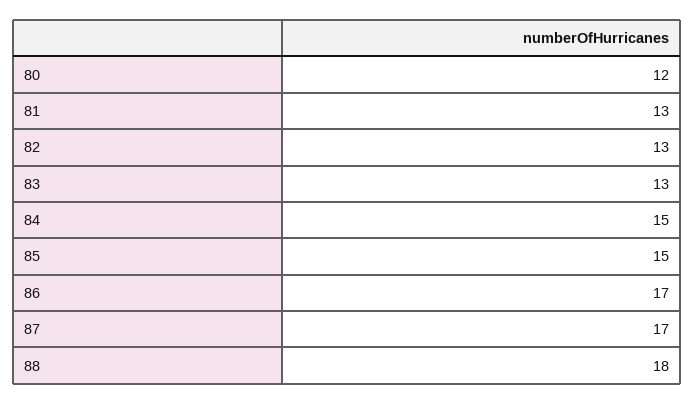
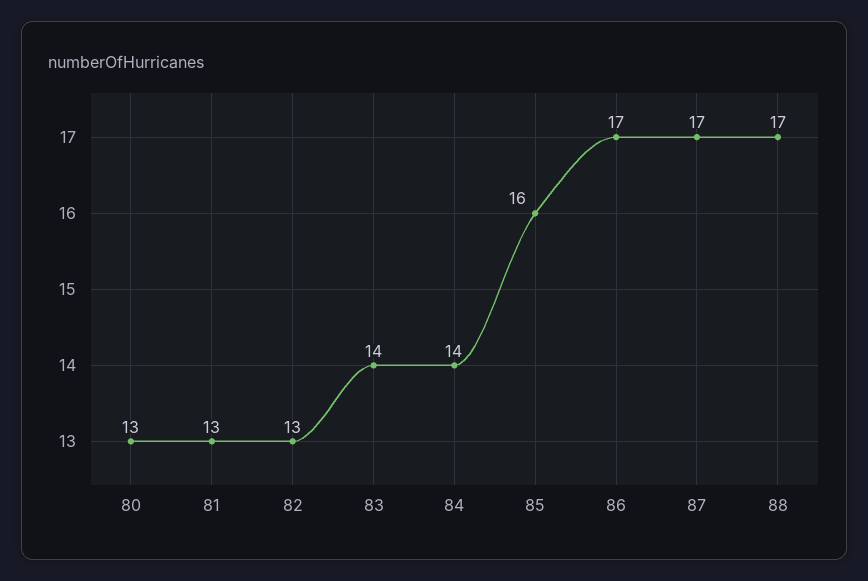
  {
-   "80": 12,
+   "80": 13,
    "81": 13,
    "82": 13,
-   "83": 13,
+   "83": 14,
-   "84": 15,
+   "84": 14,
-   "85": 15,
+   "85": 16,
    "86": 17,
    "87": 17,
-   "88": 18
+   "88": 17
  }

